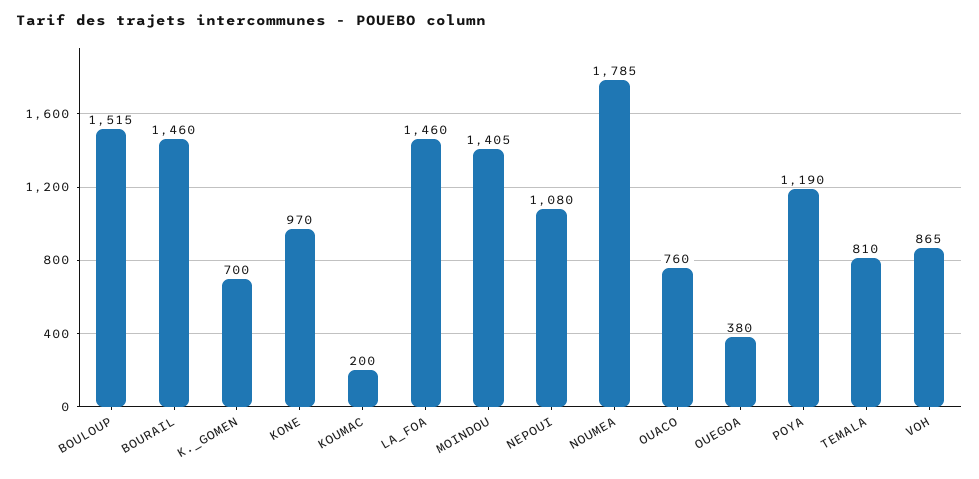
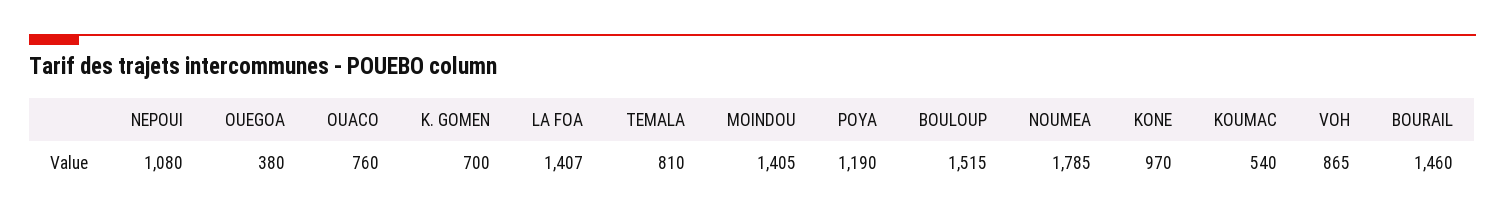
  {
    "BOULOUP": 1515,
    "BOURAIL": 1460,
    "K._GOMEN": 700,
    "KONE": 970,
-   "KOUMAC": 200,
+   "KOUMAC": 540,
-   "LA_FOA": 1460,
+   "LA_FOA": 1407,
    "MOINDOU": 1405,
    "NEPOUI": 1080,
    "NOUMEA": 1785,
    "OUACO": 760,
    "OUEGOA": 380,
    "POYA": 1190,
    "TEMALA": 810,
    "VOH": 865
  }

